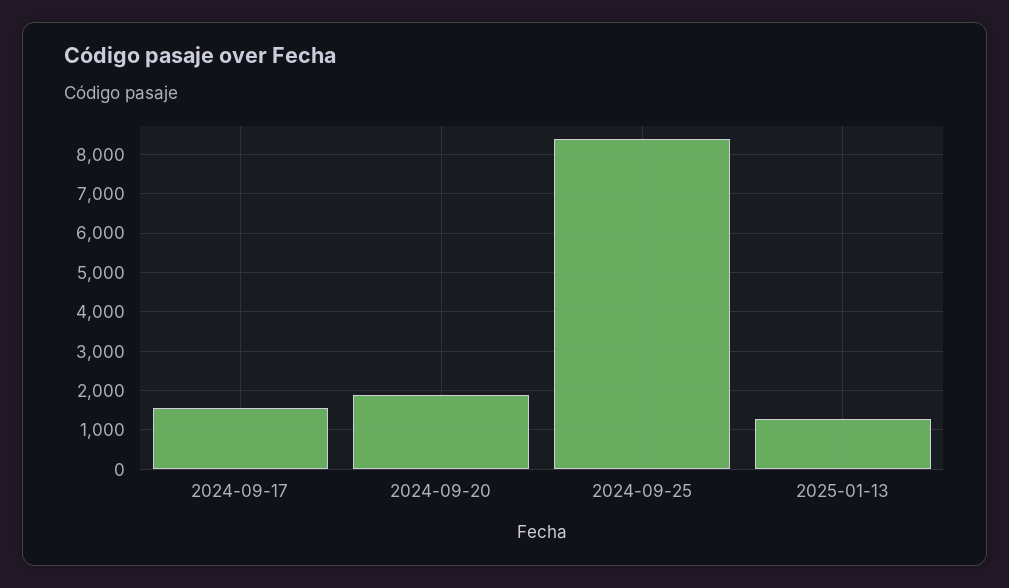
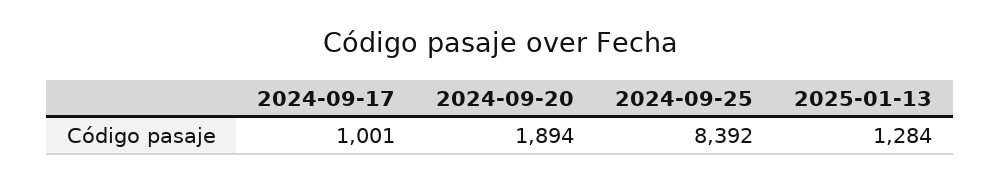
  {
-   "2024-09-17": 1600,
+   "2024-09-17": 1001,
    "2024-09-20": 1894,
    "2024-09-25": 8392,
    "2025-01-13": 1284
  }

